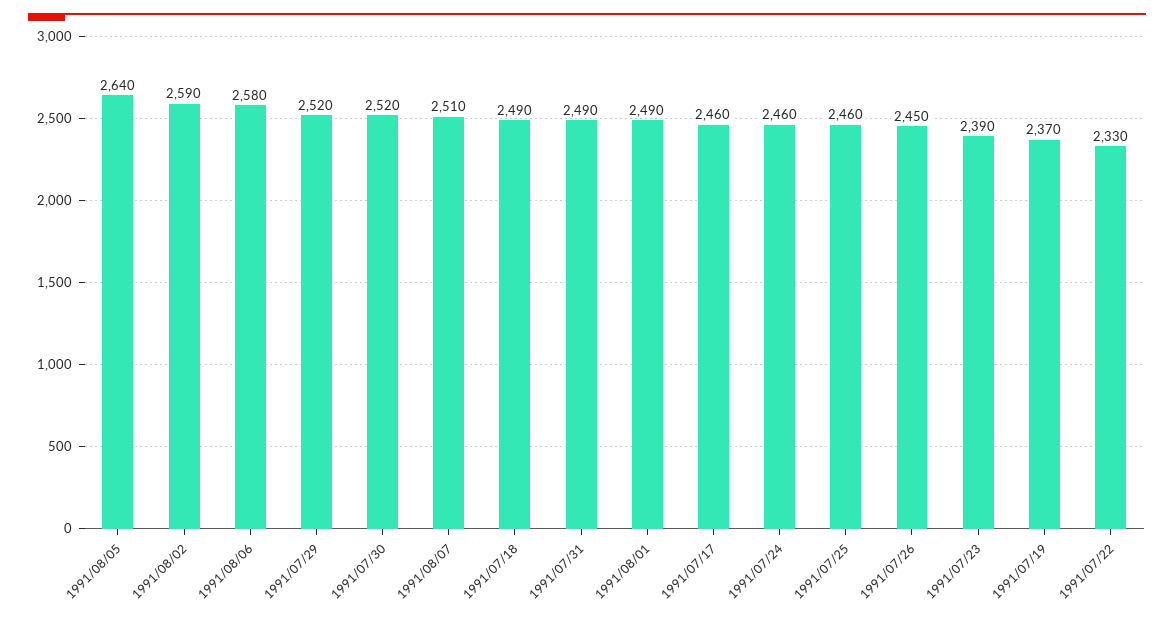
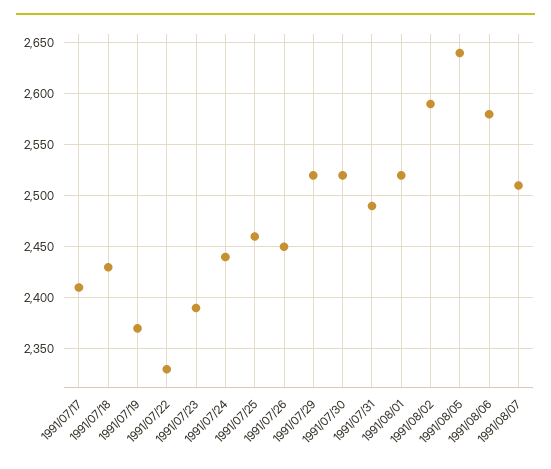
  {
    "1991/08/05": 2640,
    "1991/08/02": 2590,
    "1991/08/06": 2580,
    "1991/07/29": 2520,
    "1991/07/30": 2520,
    "1991/08/07": 2510,
-   "1991/07/18": 2490,
+   "1991/07/18": 2430,
    "1991/07/31": 2490,
-   "1991/08/01": 2490,
+   "1991/08/01": 2520,
-   "1991/07/17": 2460,
+   "1991/07/17": 2410,
-   "1991/07/24": 2460,
+   "1991/07/24": 2440,
    "1991/07/25": 2460,
    "1991/07/26": 2450,
    "1991/07/23": 2390,
    "1991/07/19": 2370,
    "1991/07/22": 2330
  }

